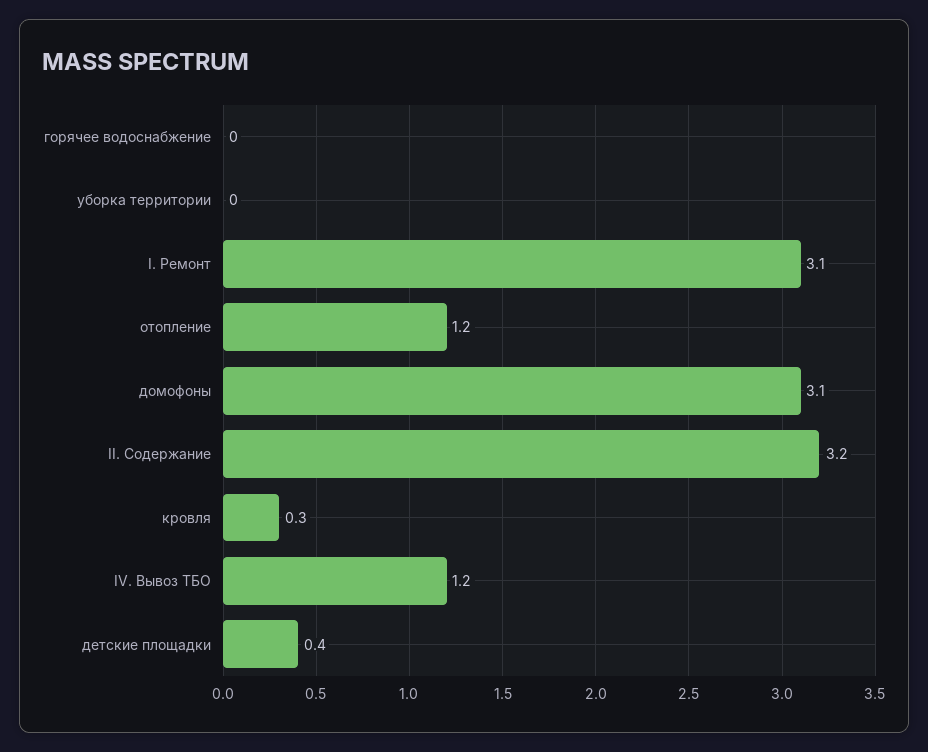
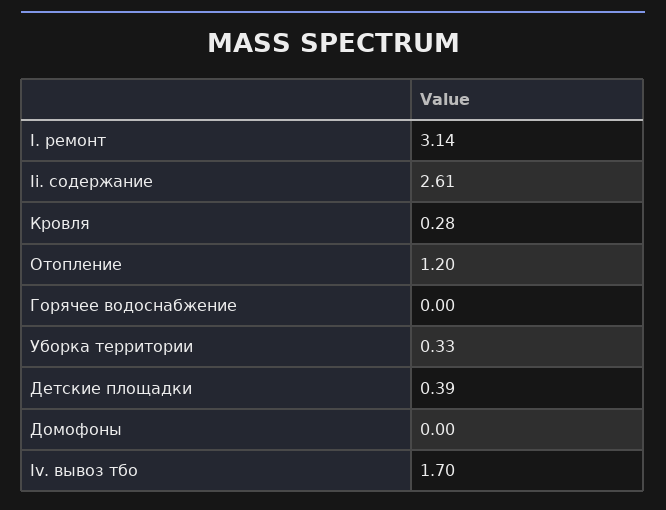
  {
    "горячее водоснабжение": 0,
-   "уборка территории": 0,
+   "уборка территории": 0.33,
    "I. Ремонт": 3.14,
    "отопление": 1.2,
-   "домофоны": 3.1,
+   "домофоны": 0,
-   "II. Содержание": 3.2,
+   "II. Содержание": 2.61,
    "кровля": 0.28,
-   "IV. Вывоз ТБО": 1.2,
+   "IV. Вывоз ТБО": 1.7,
    "детские площадки": 0.39
  }

